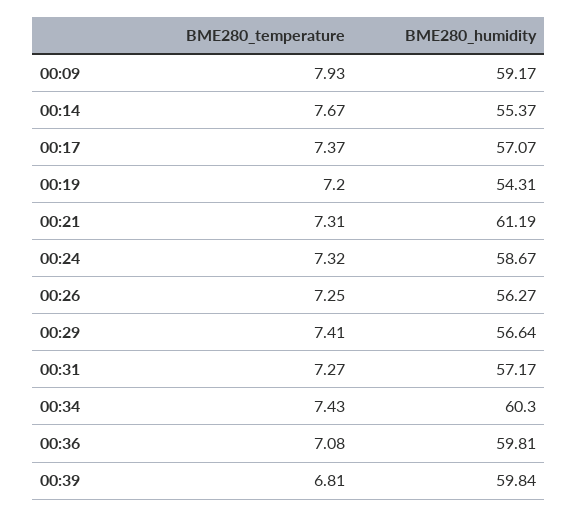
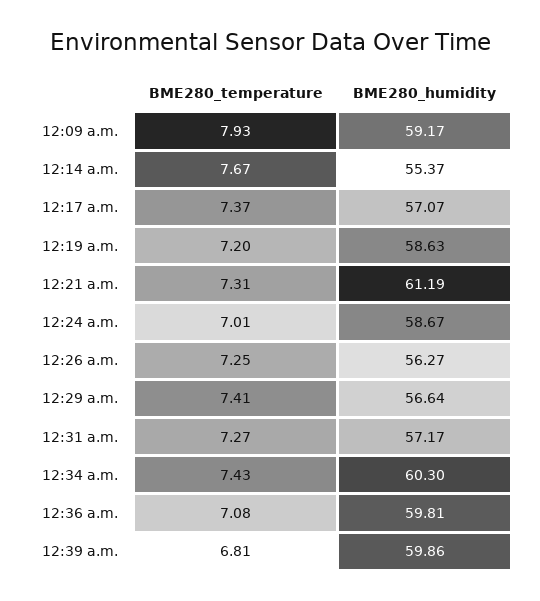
  {
    "BME280_temperature": {
      "00:09": 7.93,
      "00:14": 7.67,
      "00:17": 7.37,
      "00:19": 7.2,
      "00:21": 7.31,
-     "00:24": 7.32,
+     "00:24": 7.01,
      "00:26": 7.25,
      "00:29": 7.41,
      "00:31": 7.27,
      "00:34": 7.43,
      "00:36": 7.08,
      "00:39": 6.81
    },
    "BME280_humidity": {
      "00:09": 59.17,
      "00:14": 55.37,
      "00:17": 57.07,
-     "00:19": 54.31,
+     "00:19": 58.63,
      "00:21": 61.19,
      "00:24": 58.67,
      "00:26": 56.27,
      "00:29": 56.64,
      "00:31": 57.17,
      "00:34": 60.3,
      "00:36": 59.81,
-     "00:39": 59.84
+     "00:39": 59.86
    }
  }

